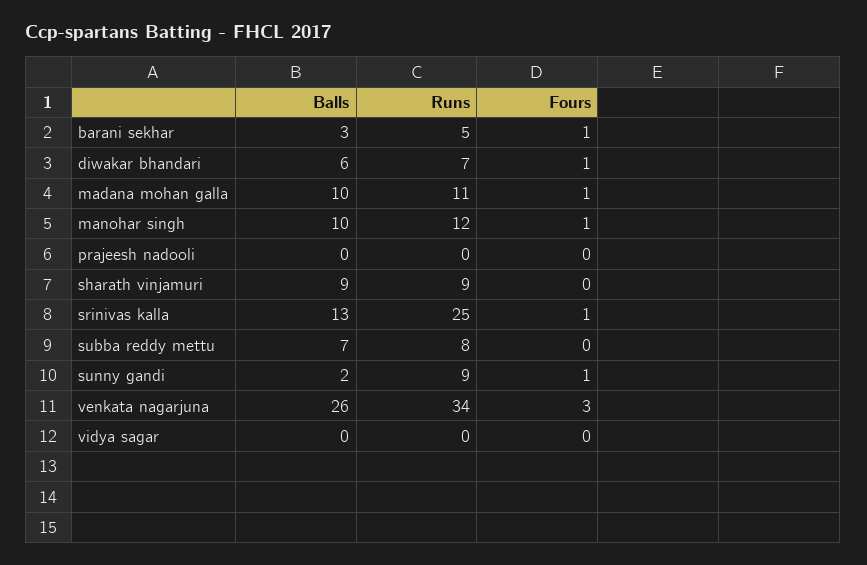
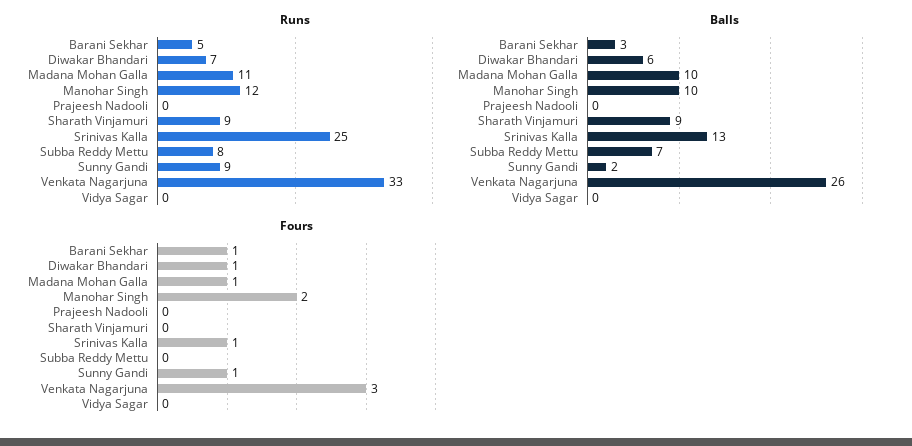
  {
    "Balls": {
      "barani sekhar": 3,
      "diwakar bhandari": 6,
      "madana mohan galla": 10,
      "manohar singh": 10,
      "prajeesh nadooli": 0,
      "sharath vinjamuri": 9,
      "srinivas kalla": 13,
      "subba reddy mettu": 7,
      "sunny gandi": 2,
      "venkata nagarjuna": 26,
      "vidya sagar": 0
    },
    "Runs": {
      "barani sekhar": 5,
      "diwakar bhandari": 7,
      "madana mohan galla": 11,
      "manohar singh": 12,
      "prajeesh nadooli": 0,
      "sharath vinjamuri": 9,
      "srinivas kalla": 25,
      "subba reddy mettu": 8,
      "sunny gandi": 9,
-     "venkata nagarjuna": 34,
+     "venkata nagarjuna": 33,
      "vidya sagar": 0
    },
    "Fours": {
      "barani sekhar": 1,
      "diwakar bhandari": 1,
      "madana mohan galla": 1,
-     "manohar singh": 1,
+     "manohar singh": 2,
      "prajeesh nadooli": 0,
      "sharath vinjamuri": 0,
      "srinivas kalla": 1,
      "subba reddy mettu": 0,
      "sunny gandi": 1,
      "venkata nagarjuna": 3,
      "vidya sagar": 0
    }
  }

